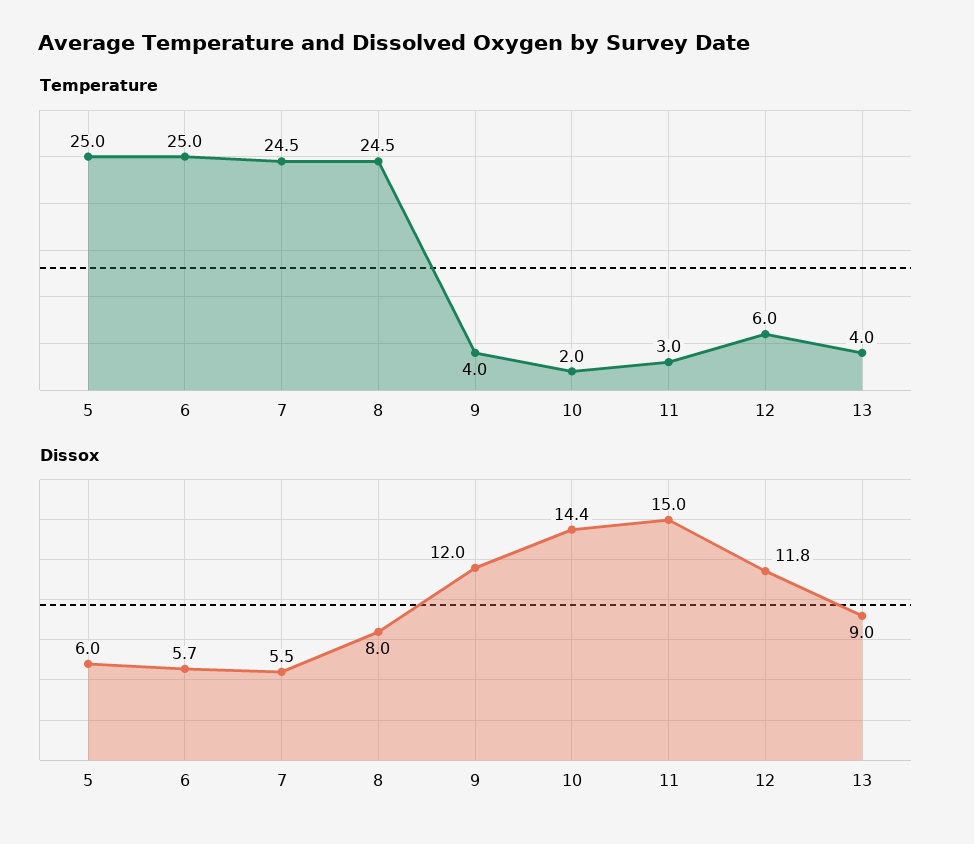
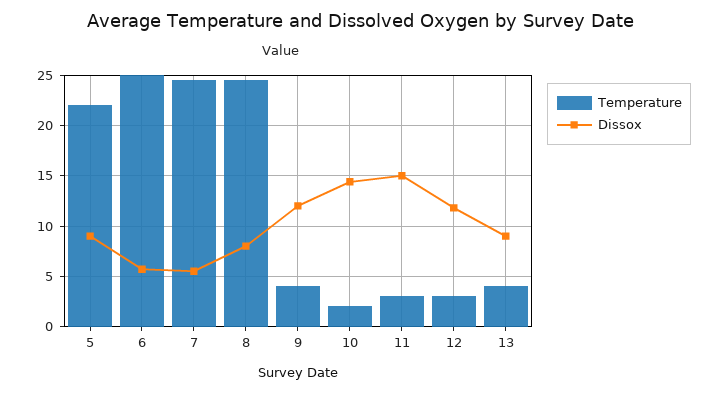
  {
    "Temperature": {
-     "5": 25,
+     "5": 22,
      "6": 25,
      "7": 24.5,
      "8": 24.5,
      "9": 4,
      "10": 2,
      "11": 3,
-     "12": 6,
+     "12": 3,
      "13": 4
    },
    "Dissox": {
-     "5": 6,
+     "5": 9,
      "6": 5.7,
      "7": 5.5,
      "8": 8,
      "9": 12,
      "10": 14.4,
      "11": 15,
      "12": 11.8,
      "13": 9
    }
  }

